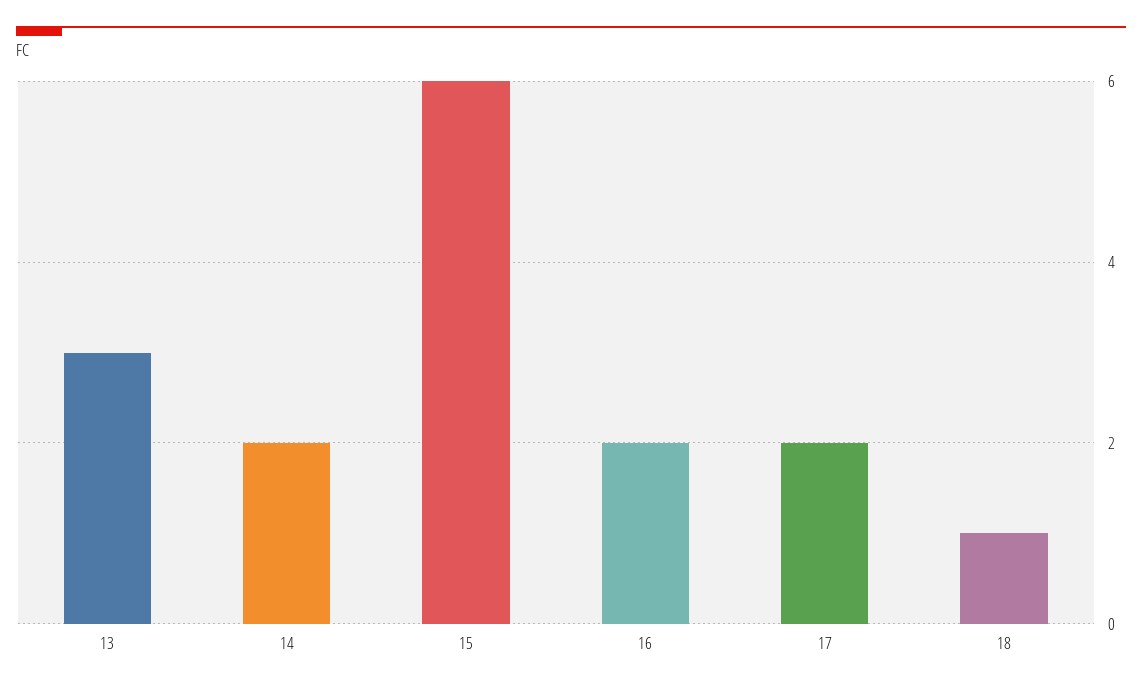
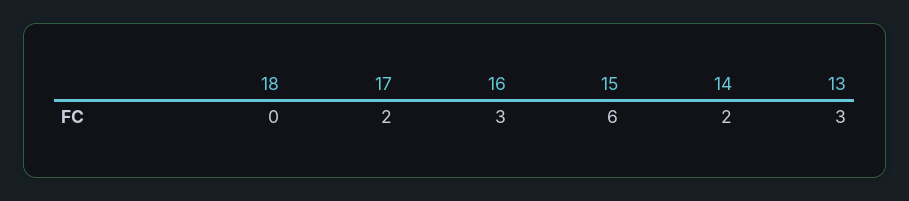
  {
    "13": 3,
    "14": 2,
    "15": 6,
-   "16": 2,
+   "16": 3,
    "17": 2,
-   "18": 1
+   "18": 0
  }

